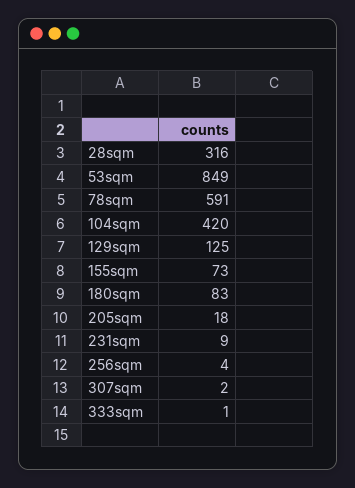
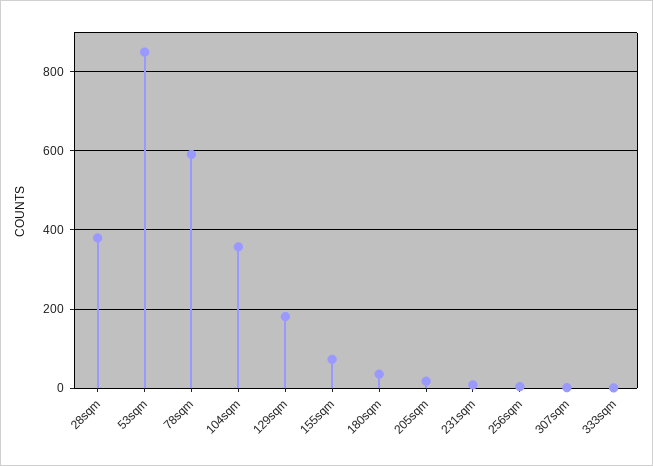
  {
-   "28sqm": 316,
+   "28sqm": 380,
    "53sqm": 849,
    "78sqm": 591,
-   "104sqm": 420,
+   "104sqm": 360,
-   "129sqm": 125,
+   "129sqm": 180,
    "155sqm": 73,
-   "180sqm": 83,
+   "180sqm": 40,
    "205sqm": 18,
    "231sqm": 9,
    "256sqm": 4,
    "307sqm": 2,
    "333sqm": 1
  }

